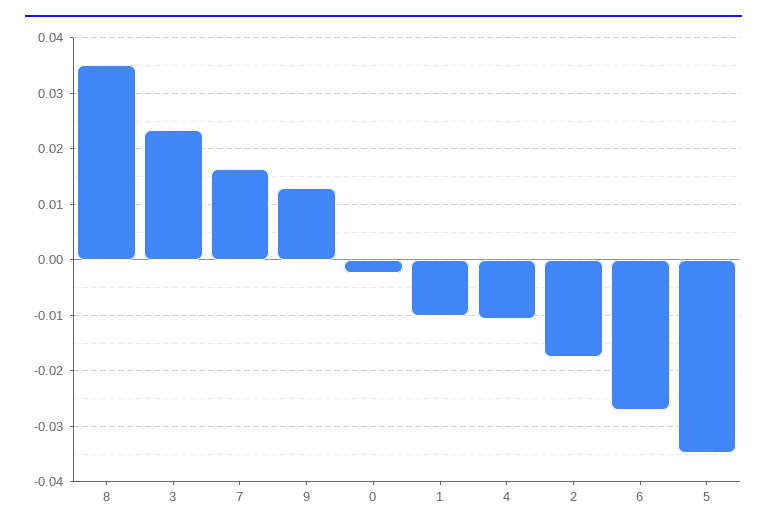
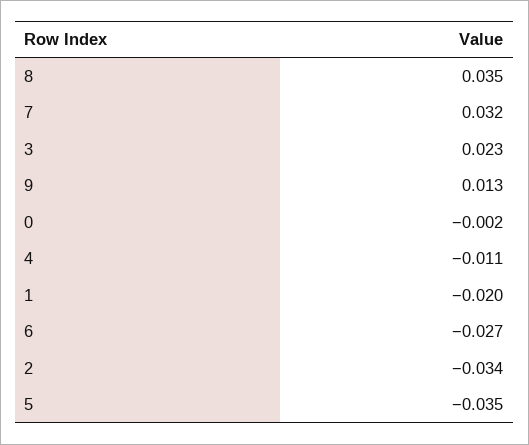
  {
    "8": 0.035,
    "3": 0.023,
-   "7": 0.016,
+   "7": 0.032,
    "9": 0.013,
    "0": -0.002,
-   "1": -0.01,
+   "1": -0.02,
    "4": -0.011,
-   "2": -0.018,
+   "2": -0.034,
    "6": -0.027,
    "5": -0.035
  }

